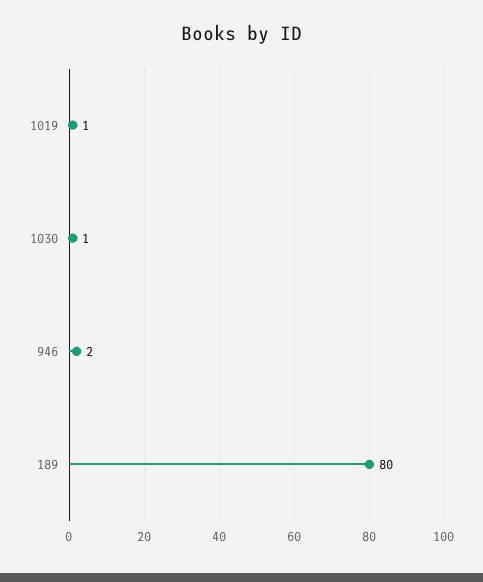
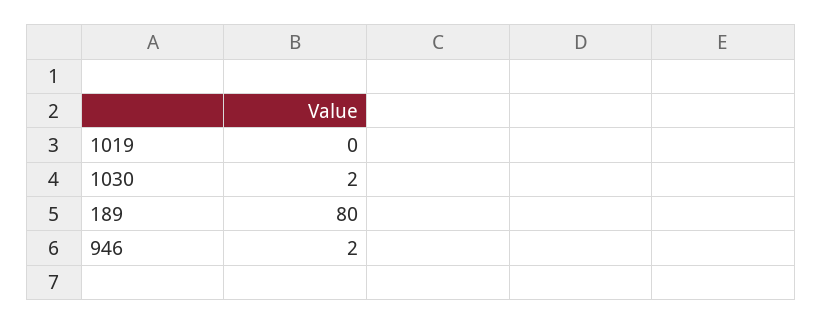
  {
-   "1019": 1,
+   "1019": 0,
-   "1030": 1,
+   "1030": 2,
    "946": 2,
    "189": 80
  }

